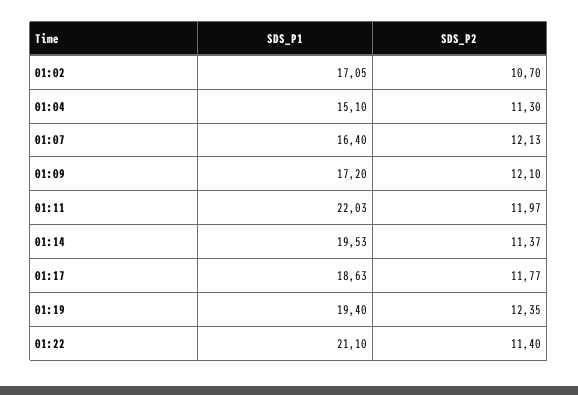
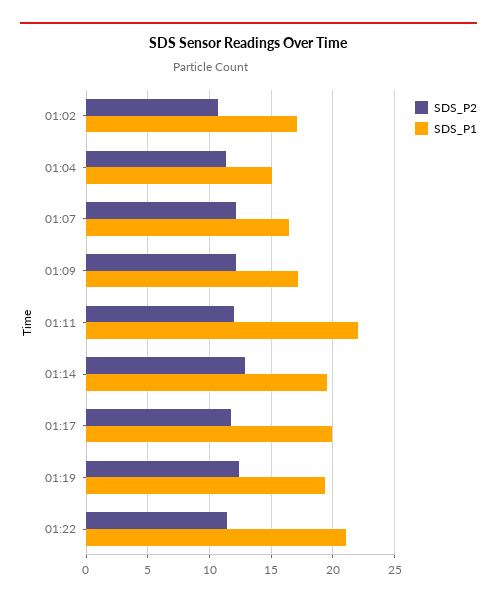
  {
    "SDS_P1": {
      "01:02": 17.05,
      "01:04": 15.1,
      "01:07": 16.4,
      "01:09": 17.2,
      "01:11": 22.03,
      "01:14": 19.53,
-     "01:17": 18.63,
+     "01:17": 20,
      "01:19": 19.4,
      "01:22": 21.1
    },
    "SDS_P2": {
      "01:02": 10.7,
      "01:04": 11.3,
      "01:07": 12.13,
      "01:09": 12.1,
      "01:11": 11.97,
-     "01:14": 11.37,
+     "01:14": 13,
      "01:17": 11.77,
      "01:19": 12.35,
      "01:22": 11.4
    }
  }

